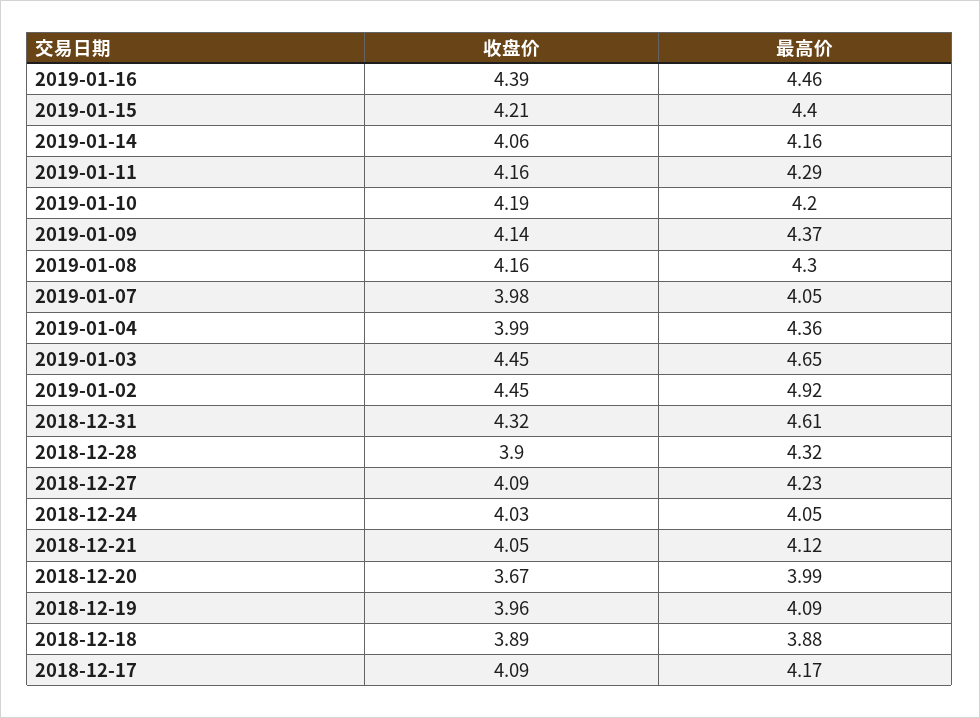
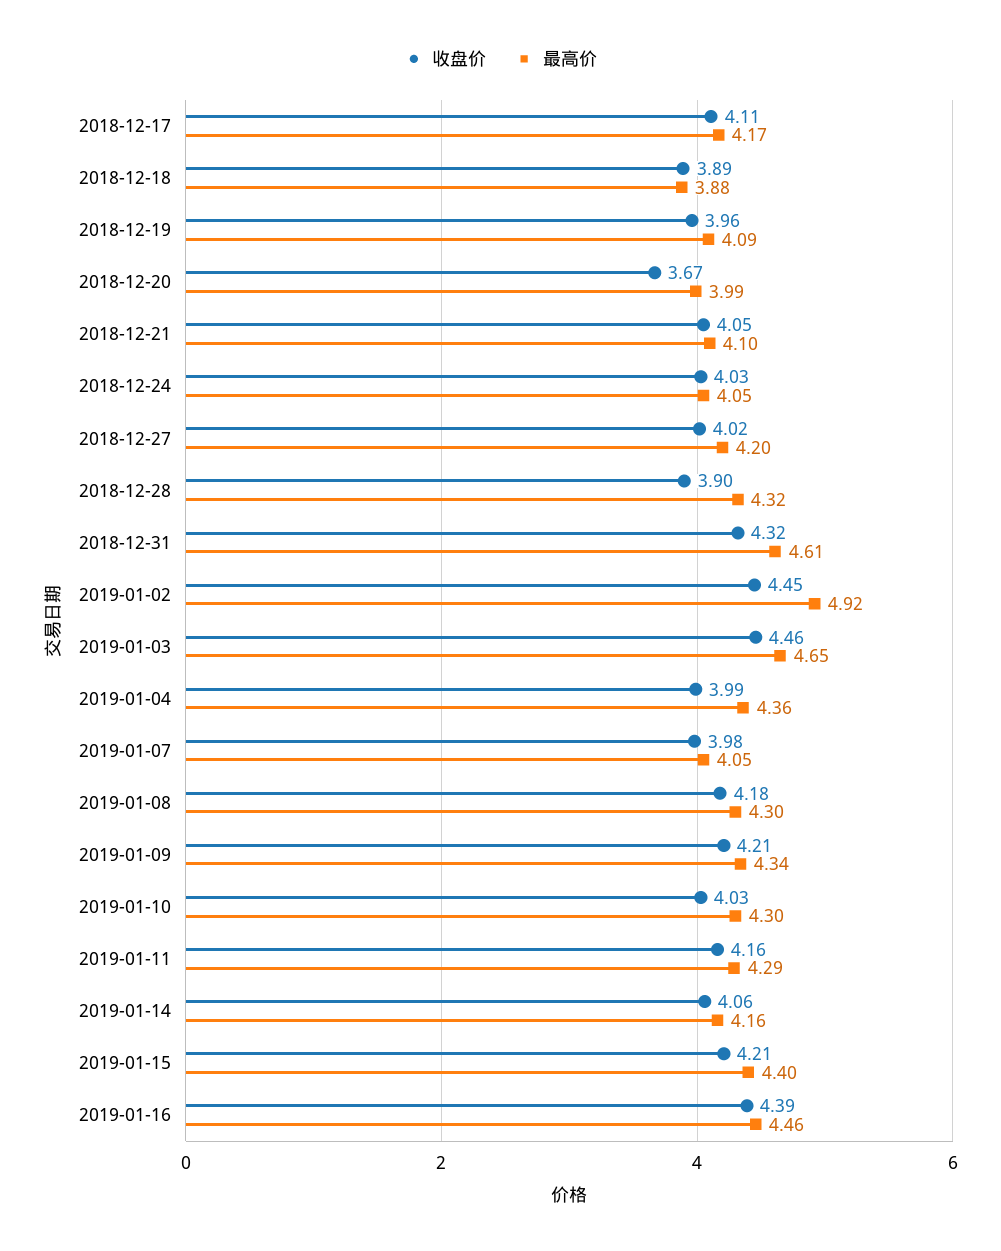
  {
    "收盘价": {
      "2019-01-16": 4.39,
      "2019-01-15": 4.21,
      "2019-01-14": 4.06,
      "2019-01-11": 4.16,
-     "2019-01-10": 4.19,
+     "2019-01-10": 4.03,
-     "2019-01-09": 4.14,
+     "2019-01-09": 4.21,
-     "2019-01-08": 4.16,
+     "2019-01-08": 4.18,
      "2019-01-07": 3.98,
      "2019-01-04": 3.99,
-     "2019-01-03": 4.45,
+     "2019-01-03": 4.46,
      "2019-01-02": 4.45,
      "2018-12-31": 4.32,
      "2018-12-28": 3.9,
-     "2018-12-27": 4.09,
+     "2018-12-27": 4.02,
      "2018-12-24": 4.03,
      "2018-12-21": 4.05,
      "2018-12-20": 3.67,
      "2018-12-19": 3.96,
      "2018-12-18": 3.89,
-     "2018-12-17": 4.09
+     "2018-12-17": 4.11
    },
    "最高价": {
      "2019-01-16": 4.46,
      "2019-01-15": 4.4,
      "2019-01-14": 4.16,
      "2019-01-11": 4.29,
-     "2019-01-10": 4.2,
+     "2019-01-10": 4.3,
-     "2019-01-09": 4.37,
+     "2019-01-09": 4.34,
      "2019-01-08": 4.3,
      "2019-01-07": 4.05,
      "2019-01-04": 4.36,
      "2019-01-03": 4.65,
      "2019-01-02": 4.92,
      "2018-12-31": 4.61,
      "2018-12-28": 4.32,
-     "2018-12-27": 4.23,
+     "2018-12-27": 4.2,
      "2018-12-24": 4.05,
-     "2018-12-21": 4.12,
+     "2018-12-21": 4.1,
      "2018-12-20": 3.99,
      "2018-12-19": 4.09,
      "2018-12-18": 3.88,
      "2018-12-17": 4.17
    }
  }

